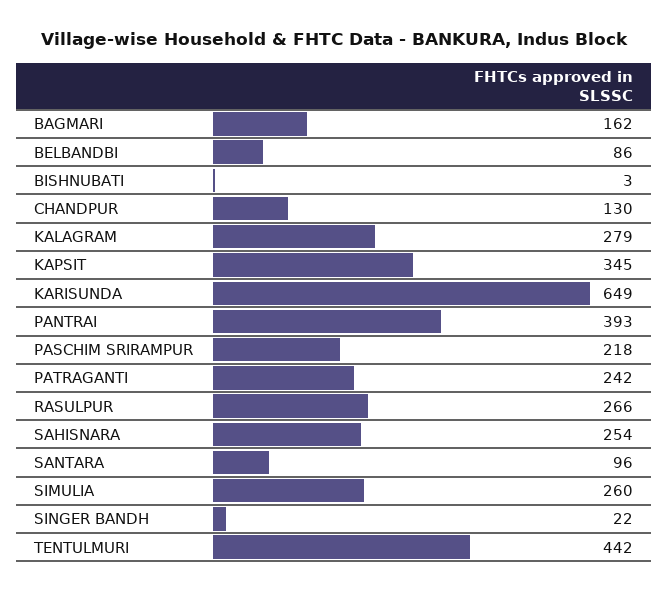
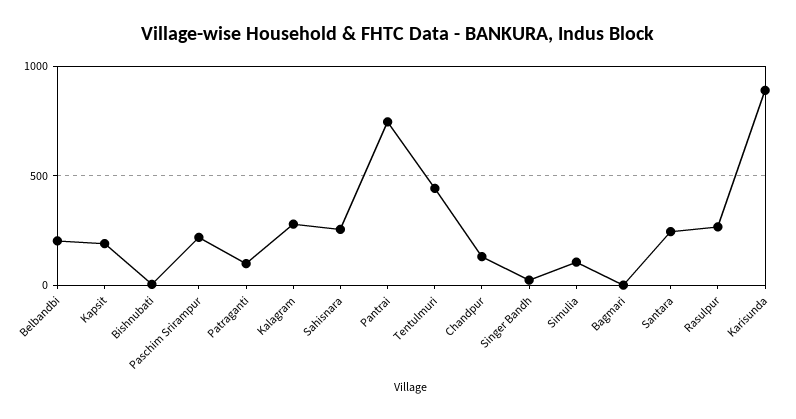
  {
-   "BAGMARI": 162,
+   "BAGMARI": 0,
-   "BELBANDBI": 86,
+   "BELBANDBI": 200,
    "BISHNUBATI": 3,
    "CHANDPUR": 130,
    "KALAGRAM": 279,
-   "KAPSIT": 345,
+   "KAPSIT": 200,
-   "KARISUNDA": 649,
+   "KARISUNDA": 900,
-   "PANTRAI": 393,
+   "PANTRAI": 750,
    "PASCHIM SRIRAMPUR": 218,
-   "PATRAGANTI": 242,
+   "PATRAGANTI": 100,
    "RASULPUR": 266,
    "SAHISNARA": 254,
-   "SANTARA": 96,
+   "SANTARA": 250,
-   "SIMULIA": 260,
+   "SIMULIA": 100,
    "SINGER BANDH": 22,
    "TENTULMURI": 442
  }

